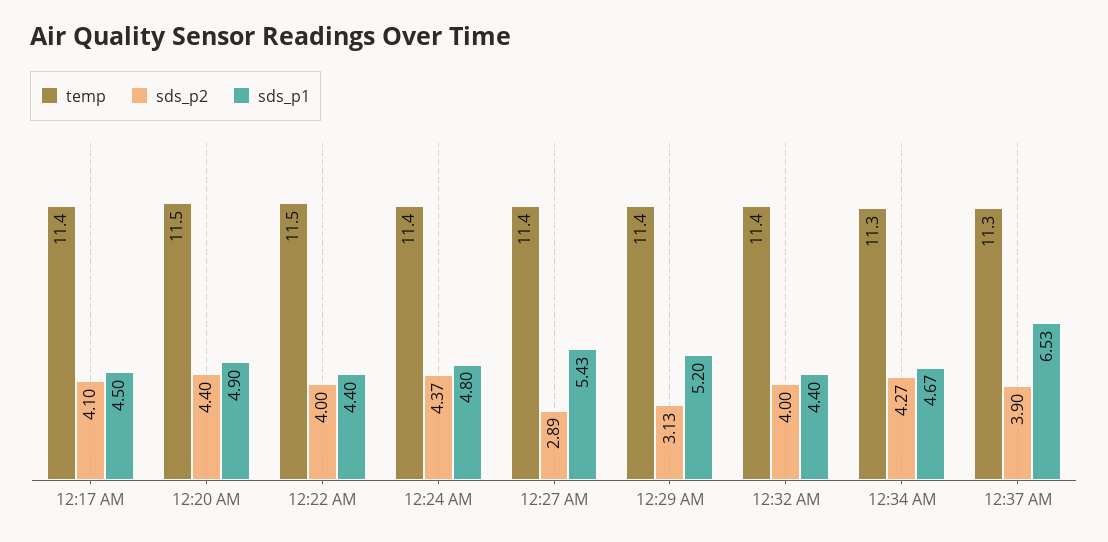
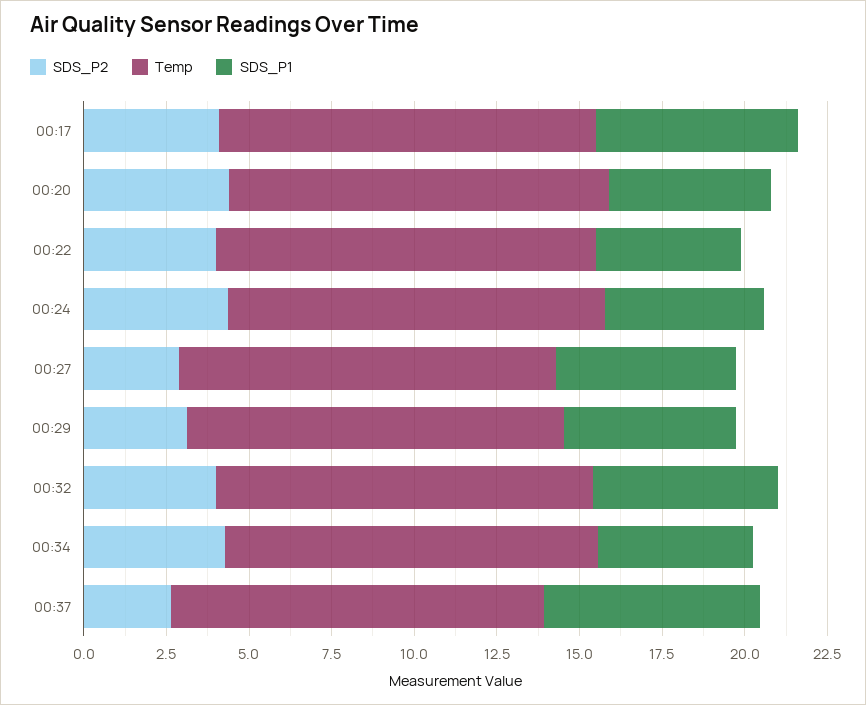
  {
    "temp": {
      "12:17 AM": 11.4,
      "12:20 AM": 11.5,
      "12:22 AM": 11.5,
      "12:24 AM": 11.4,
      "12:27 AM": 11.4,
      "12:29 AM": 11.4,
      "12:32 AM": 11.4,
      "12:34 AM": 11.3,
      "12:37 AM": 11.3
    },
    "sds_p2": {
      "12:17 AM": 4.1,
      "12:20 AM": 4.4,
      "12:22 AM": 4,
      "12:24 AM": 4.37,
      "12:27 AM": 2.89,
      "12:29 AM": 3.13,
      "12:32 AM": 4,
      "12:34 AM": 4.27,
-     "12:37 AM": 3.9
+     "12:37 AM": 2.5
    },
    "sds_p1": {
-     "12:17 AM": 4.5,
+     "12:17 AM": 6,
      "12:20 AM": 4.9,
      "12:22 AM": 4.4,
      "12:24 AM": 4.8,
      "12:27 AM": 5.43,
      "12:29 AM": 5.2,
-     "12:32 AM": 4.4,
+     "12:32 AM": 5.5,
      "12:34 AM": 4.67,
      "12:37 AM": 6.53
    }
  }

